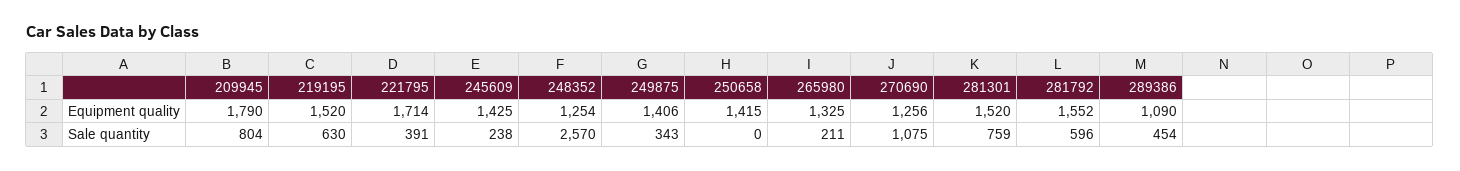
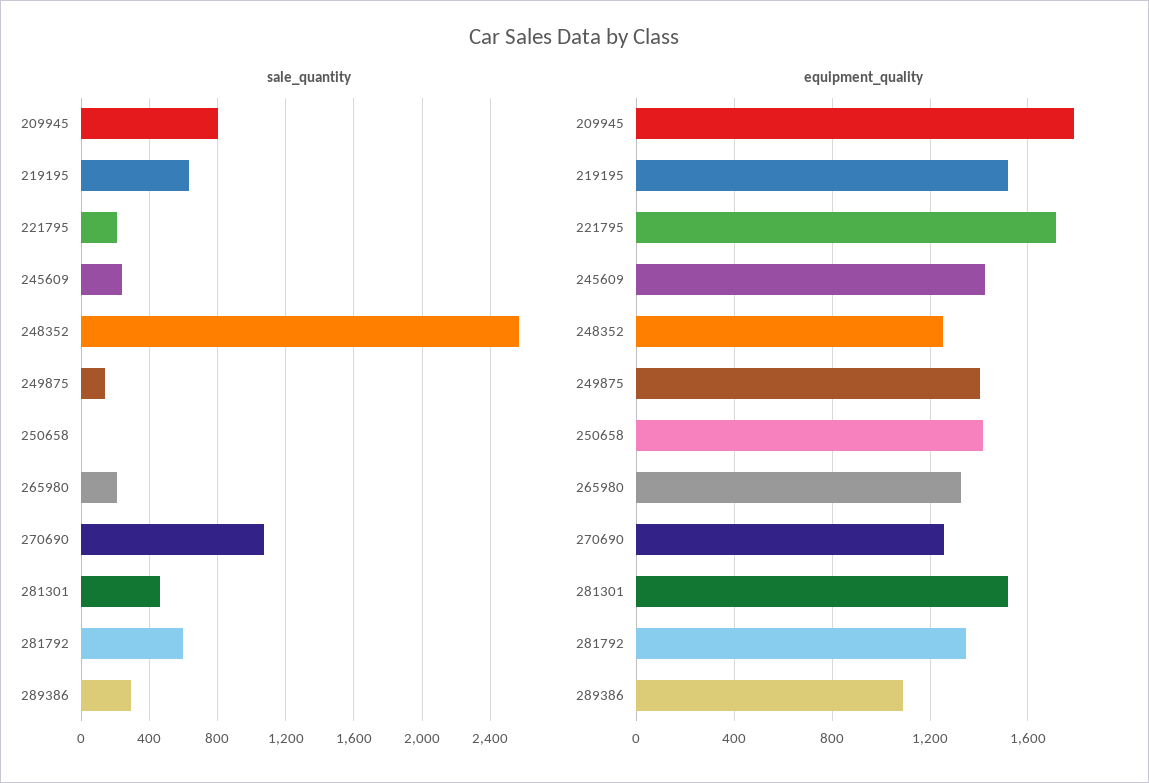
  {
    "Equipment quality": {
      "209945": 1790,
      "219195": 1520,
      "221795": 1714,
      "245609": 1425,
      "248352": 1254,
      "249875": 1406,
      "250658": 1415,
      "265980": 1325,
      "270690": 1256,
      "281301": 1520,
-     "281792": 1552,
+     "281792": 1350,
      "289386": 1090
    },
    "Sale quantity": {
      "209945": 804,
      "219195": 630,
-     "221795": 391,
+     "221795": 200,
      "245609": 238,
      "248352": 2570,
-     "249875": 343,
+     "249875": 150,
      "250658": 0,
      "265980": 211,
      "270690": 1075,
-     "281301": 759,
+     "281301": 450,
      "281792": 596,
-     "289386": 454
+     "289386": 300
    }
  }

